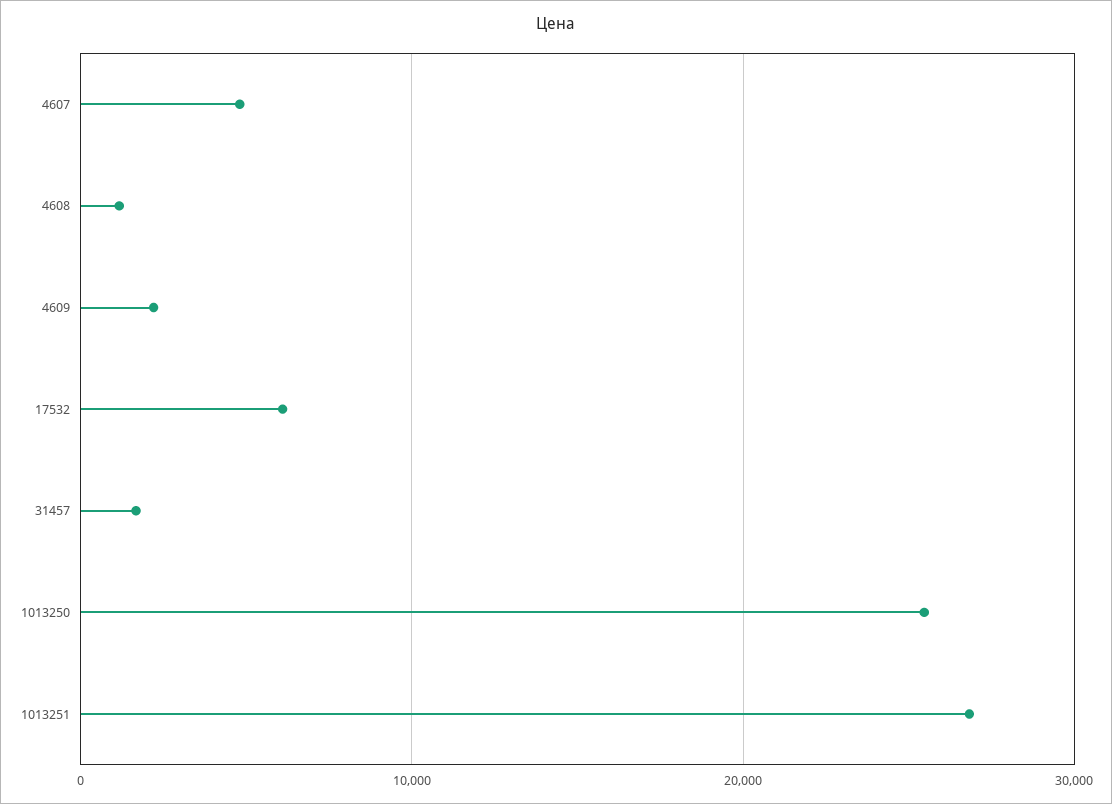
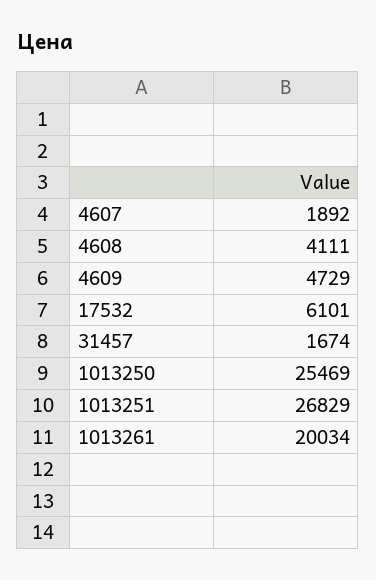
  {
-   "4607": 5000,
+   "4607": 1892,
-   "4608": 1000,
+   "4608": 4111,
-   "4609": 2000,
+   "4609": 4729,
    "17532": 6101,
    "31457": 1674,
    "1013250": 25469,
-   "1013251": 26829
+   "1013251": 26829,
+   "1013261": 20034
  }

